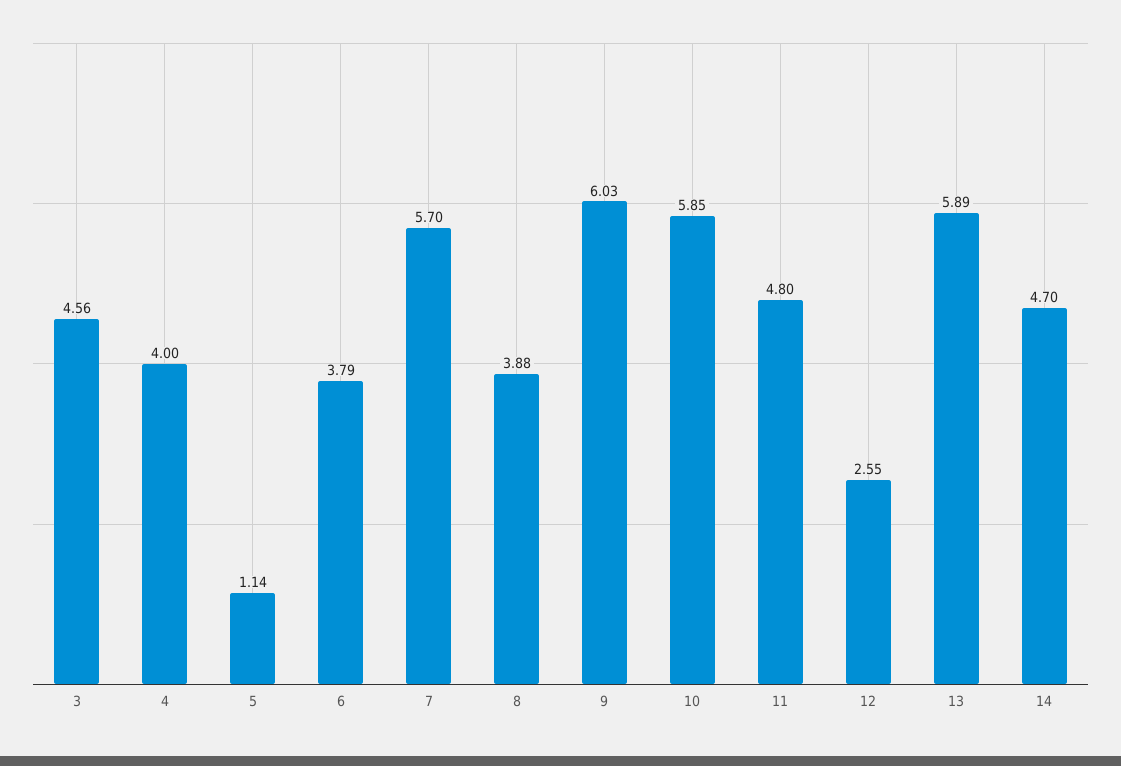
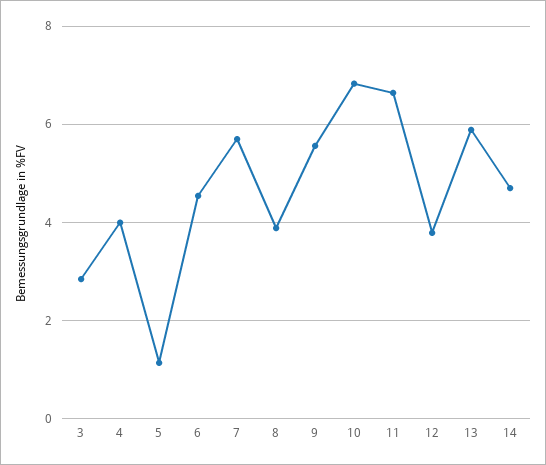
  {
-   "3": 4.56,
+   "3": 2.8,
    "4": 4,
    "5": 1.14,
-   "6": 3.79,
+   "6": 4.6,
    "7": 5.7,
    "8": 3.88,
-   "9": 6.03,
+   "9": 5.6,
-   "10": 5.85,
+   "10": 6.8,
-   "11": 4.8,
+   "11": 6.6,
-   "12": 2.55,
+   "12": 3.8,
    "13": 5.89,
    "14": 4.7
  }

